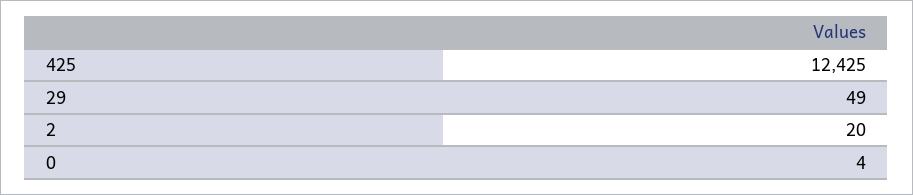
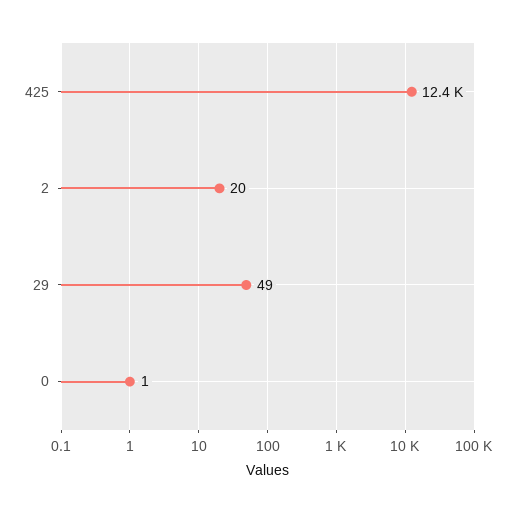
  {
    "425": 12425,
    "29": 49,
    "2": 20,
-   "0": 4
+   "0": 1
  }

